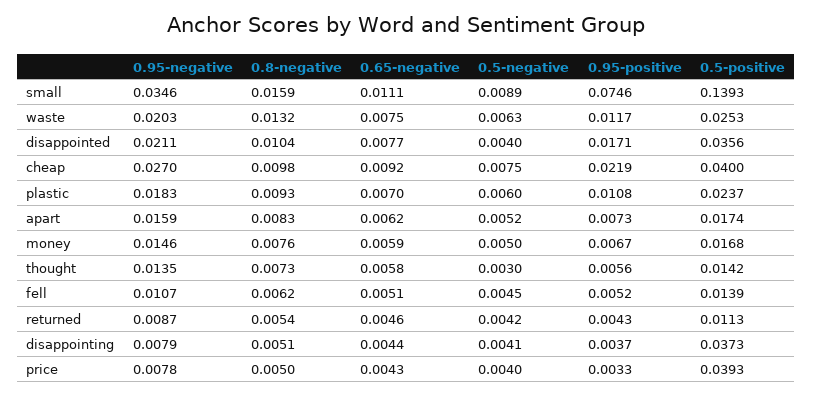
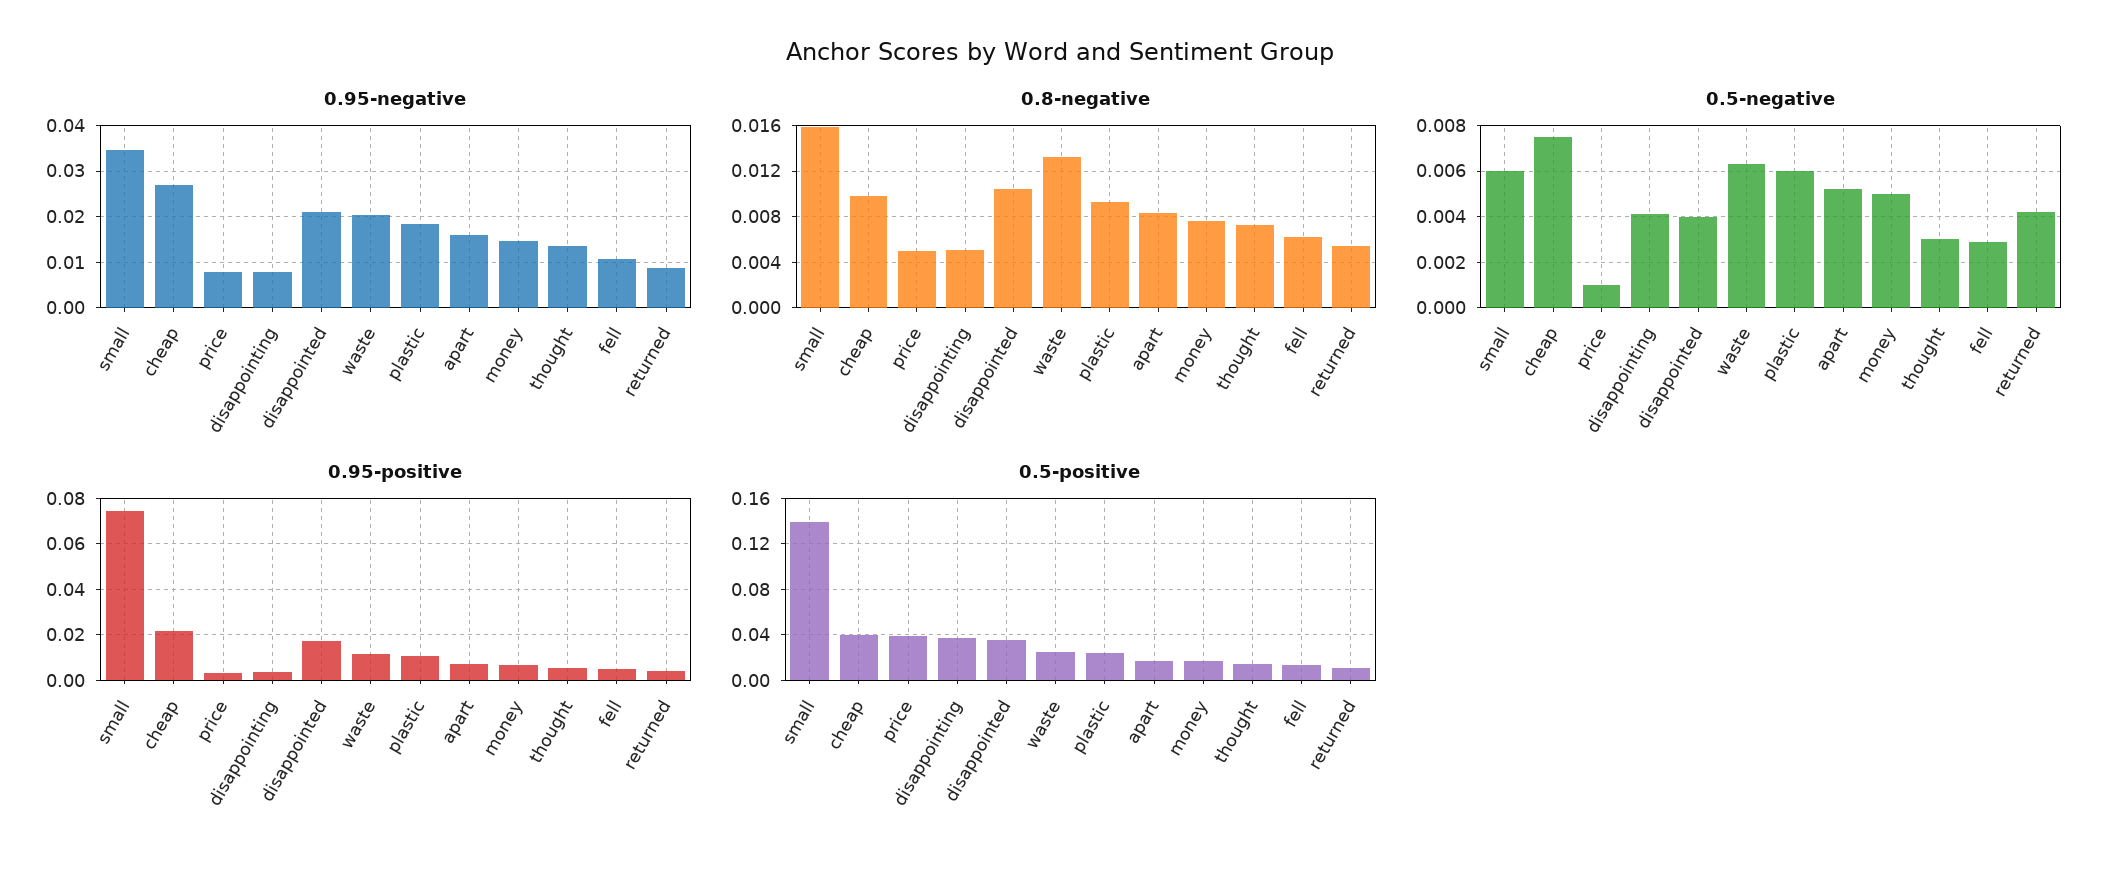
  {
    "0.95-negative": {
      "small": 0.0346,
      "waste": 0.0203,
      "disappointed": 0.0211,
      "cheap": 0.027,
      "plastic": 0.0183,
      "apart": 0.0159,
      "money": 0.0146,
      "thought": 0.0135,
      "fell": 0.0107,
      "returned": 0.0087,
      "disappointing": 0.0079,
      "price": 0.0078
    },
    "0.8-negative": {
      "small": 0.0159,
      "waste": 0.0132,
      "disappointed": 0.0104,
      "cheap": 0.0098,
      "plastic": 0.0093,
      "apart": 0.0083,
      "money": 0.0076,
      "thought": 0.0073,
      "fell": 0.0062,
      "returned": 0.0054,
      "disappointing": 0.0051,
      "price": 0.005
    },
-   "0.65-negative": {
-     "small": 0.0111,
-     "waste": 0.0075,
-     "disappointed": 0.0077,
-     "cheap": 0.0092,
-     "plastic": 0.007,
-     "apart": 0.0062,
-     "money": 0.0059,
-     "thought": 0.0058,
-     "fell": 0.0051,
-     "returned": 0.0046,
-     "disappointing": 0.0044,
-     "price": 0.0043
-   },
    "0.5-negative": {
-     "small": 0.0089,
+     "small": 0.006,
      "waste": 0.0063,
      "disappointed": 0.004,
      "cheap": 0.0075,
      "plastic": 0.006,
      "apart": 0.0052,
      "money": 0.005,
      "thought": 0.003,
-     "fell": 0.0045,
+     "fell": 0.003,
      "returned": 0.0042,
      "disappointing": 0.0041,
-     "price": 0.004
+     "price": 0.001
    },
    "0.95-positive": {
      "small": 0.0746,
      "waste": 0.0117,
      "disappointed": 0.0171,
      "cheap": 0.0219,
      "plastic": 0.0108,
      "apart": 0.0073,
      "money": 0.0067,
      "thought": 0.0056,
      "fell": 0.0052,
      "returned": 0.0043,
      "disappointing": 0.0037,
      "price": 0.0033
    },
    "0.5-positive": {
      "small": 0.1393,
      "waste": 0.0253,
      "disappointed": 0.0356,
      "cheap": 0.04,
      "plastic": 0.0237,
      "apart": 0.0174,
      "money": 0.0168,
      "thought": 0.0142,
      "fell": 0.0139,
      "returned": 0.0113,
      "disappointing": 0.0373,
      "price": 0.0393
    }
  }

